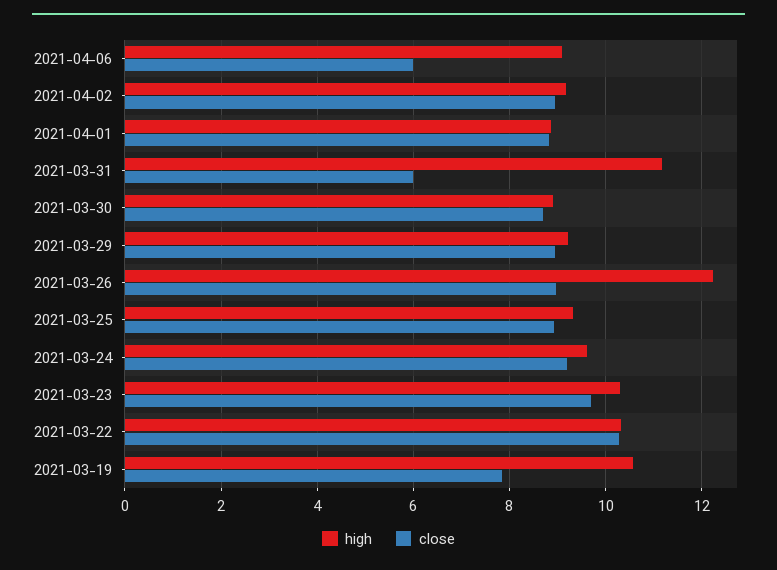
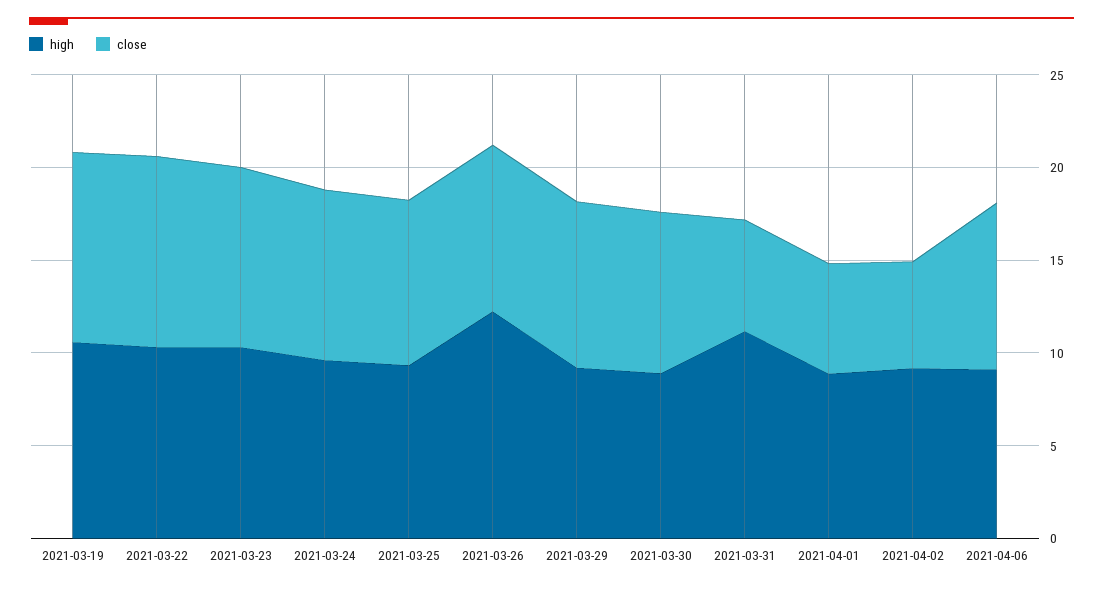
  {
    "high": {
      "2021-04-06": 9.2,
      "2021-04-02": 9.2,
      "2021-04-01": 8.8,
      "2021-03-31": 11.2,
      "2021-03-30": 9,
      "2021-03-29": 9.2,
      "2021-03-26": 12.2,
      "2021-03-25": 9.4,
      "2021-03-24": 9.6,
      "2021-03-23": 10.4,
      "2021-03-22": 10.4,
      "2021-03-19": 10.6
    },
    "close": {
-     "2021-04-06": 6,
+     "2021-04-06": 9,
-     "2021-04-02": 9,
+     "2021-04-02": 6,
-     "2021-04-01": 8.8,
+     "2021-04-01": 6,
      "2021-03-31": 6,
      "2021-03-30": 8.8,
      "2021-03-29": 9,
      "2021-03-26": 9,
      "2021-03-25": 9,
      "2021-03-24": 9.2,
      "2021-03-23": 9.8,
      "2021-03-22": 10.2,
-     "2021-03-19": 7.8
+     "2021-03-19": 10
    }
  }

